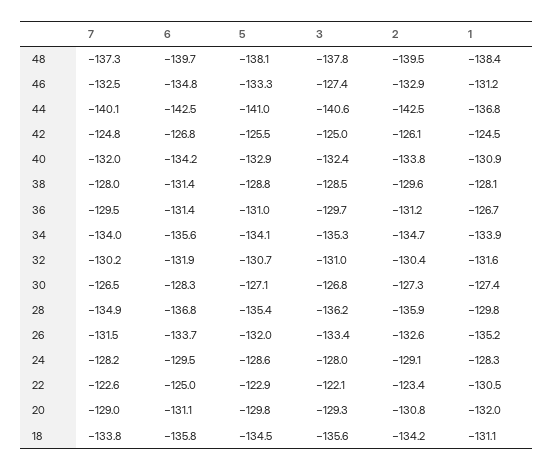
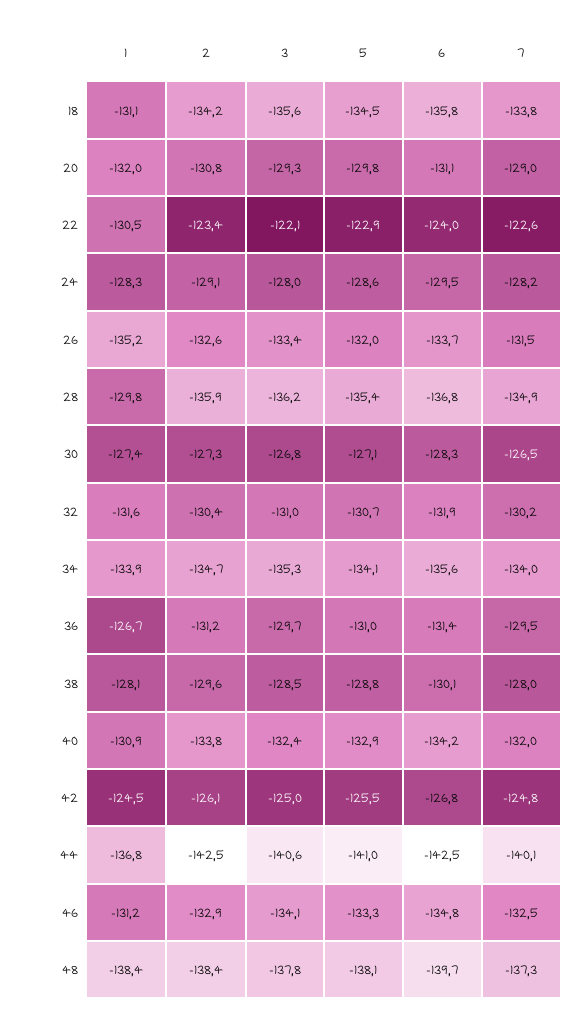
  {
    "7": {
      "48": -137.3,
      "46": -132.5,
      "44": -140.1,
      "42": -124.8,
      "40": -132,
      "38": -128,
      "36": -129.5,
      "34": -134,
      "32": -130.2,
      "30": -126.5,
      "28": -134.9,
      "26": -131.5,
      "24": -128.2,
      "22": -122.6,
      "20": -129,
      "18": -133.8
    },
    "6": {
      "48": -139.7,
      "46": -134.8,
      "44": -142.5,
      "42": -126.8,
      "40": -134.2,
-     "38": -131.4,
+     "38": -130.1,
      "36": -131.4,
      "34": -135.6,
      "32": -131.9,
      "30": -128.3,
      "28": -136.8,
      "26": -133.7,
      "24": -129.5,
-     "22": -125,
+     "22": -124,
      "20": -131.1,
      "18": -135.8
    },
    "5": {
      "48": -138.1,
      "46": -133.3,
      "44": -141,
      "42": -125.5,
      "40": -132.9,
      "38": -128.8,
      "36": -131,
      "34": -134.1,
      "32": -130.7,
      "30": -127.1,
      "28": -135.4,
      "26": -132,
      "24": -128.6,
      "22": -122.9,
      "20": -129.8,
      "18": -134.5
    },
    "3": {
      "48": -137.8,
-     "46": -127.4,
+     "46": -134.1,
      "44": -140.6,
      "42": -125,
      "40": -132.4,
      "38": -128.5,
      "36": -129.7,
      "34": -135.3,
      "32": -131,
      "30": -126.8,
      "28": -136.2,
      "26": -133.4,
      "24": -128,
      "22": -122.1,
      "20": -129.3,
      "18": -135.6
    },
    "2": {
-     "48": -139.5,
+     "48": -138.4,
      "46": -132.9,
      "44": -142.5,
      "42": -126.1,
      "40": -133.8,
      "38": -129.6,
      "36": -131.2,
      "34": -134.7,
      "32": -130.4,
      "30": -127.3,
      "28": -135.9,
      "26": -132.6,
      "24": -129.1,
      "22": -123.4,
      "20": -130.8,
      "18": -134.2
    },
    "1": {
      "48": -138.4,
      "46": -131.2,
      "44": -136.8,
      "42": -124.5,
      "40": -130.9,
      "38": -128.1,
      "36": -126.7,
      "34": -133.9,
      "32": -131.6,
      "30": -127.4,
      "28": -129.8,
      "26": -135.2,
      "24": -128.3,
      "22": -130.5,
      "20": -132,
      "18": -131.1
    }
  }

